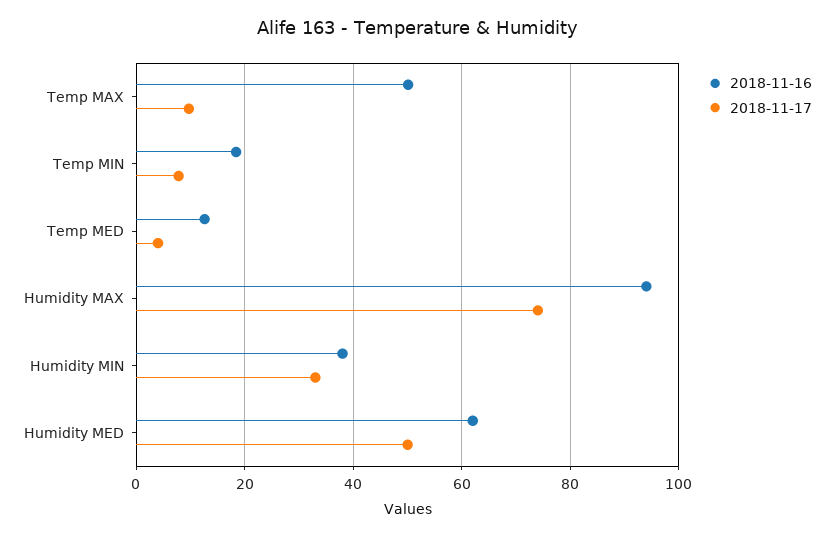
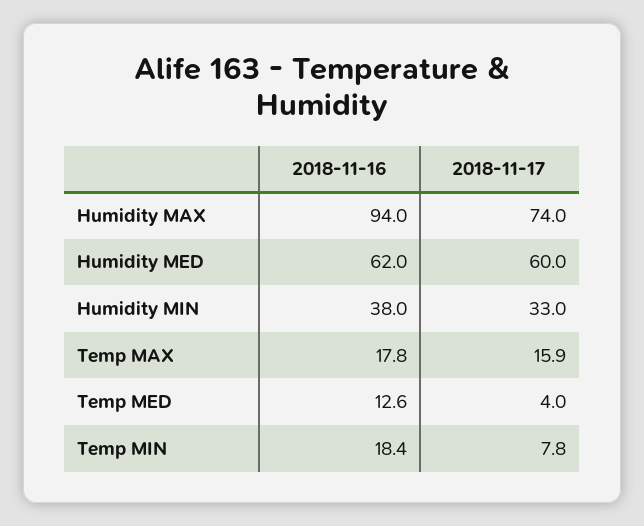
  {
    "2018-11-16": {
-     "Temp MAX": 50,
+     "Temp MAX": 17.8,
      "Temp MIN": 18.4,
      "Temp MED": 12.6,
      "Humidity MAX": 94,
      "Humidity MIN": 38,
      "Humidity MED": 62
    },
    "2018-11-17": {
-     "Temp MAX": 10,
+     "Temp MAX": 15.9,
      "Temp MIN": 7.8,
      "Temp MED": 4,
      "Humidity MAX": 74,
      "Humidity MIN": 33,
-     "Humidity MED": 50
+     "Humidity MED": 60
    }
  }

